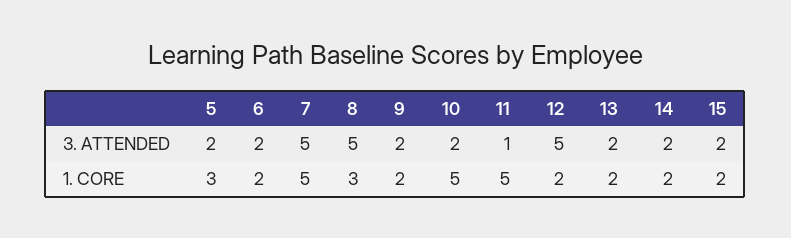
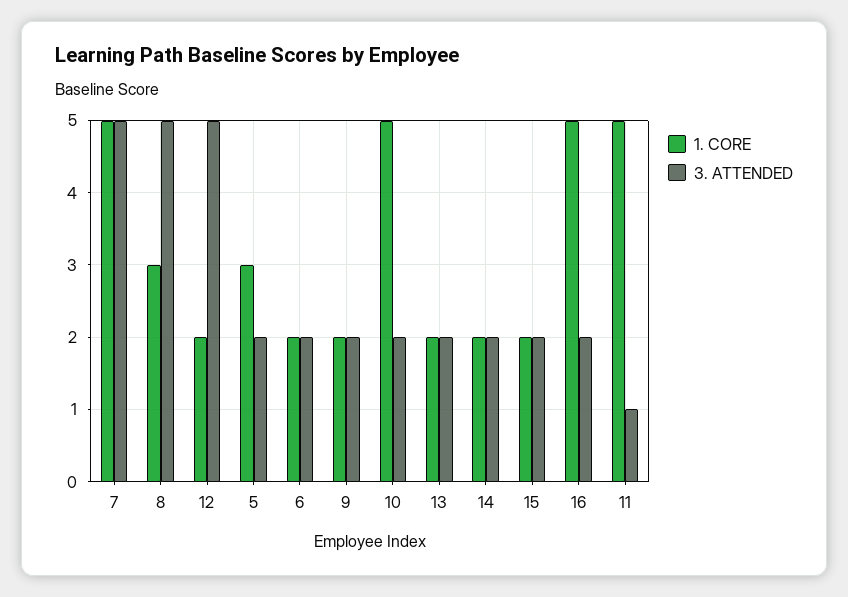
  {
    "3. ATTENDED": {
      "5": 2,
      "6": 2,
      "7": 5,
      "8": 5,
      "9": 2,
      "10": 2,
      "11": 1,
      "12": 5,
      "13": 2,
      "14": 2,
-     "15": 2
+     "15": 2,
+     "16": 2
    },
    "1. CORE": {
      "5": 3,
      "6": 2,
      "7": 5,
      "8": 3,
      "9": 2,
      "10": 5,
      "11": 5,
      "12": 2,
      "13": 2,
      "14": 2,
-     "15": 2
+     "15": 2,
+     "16": 5
    }
  }

